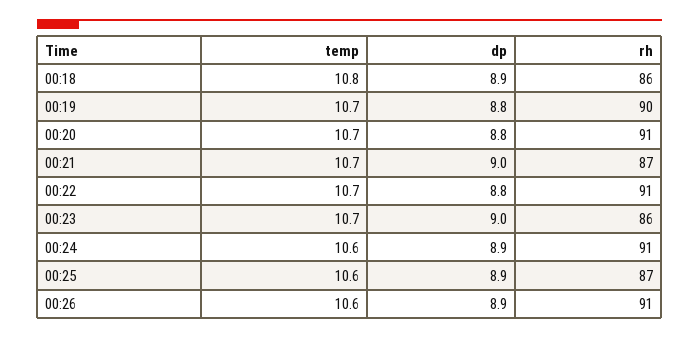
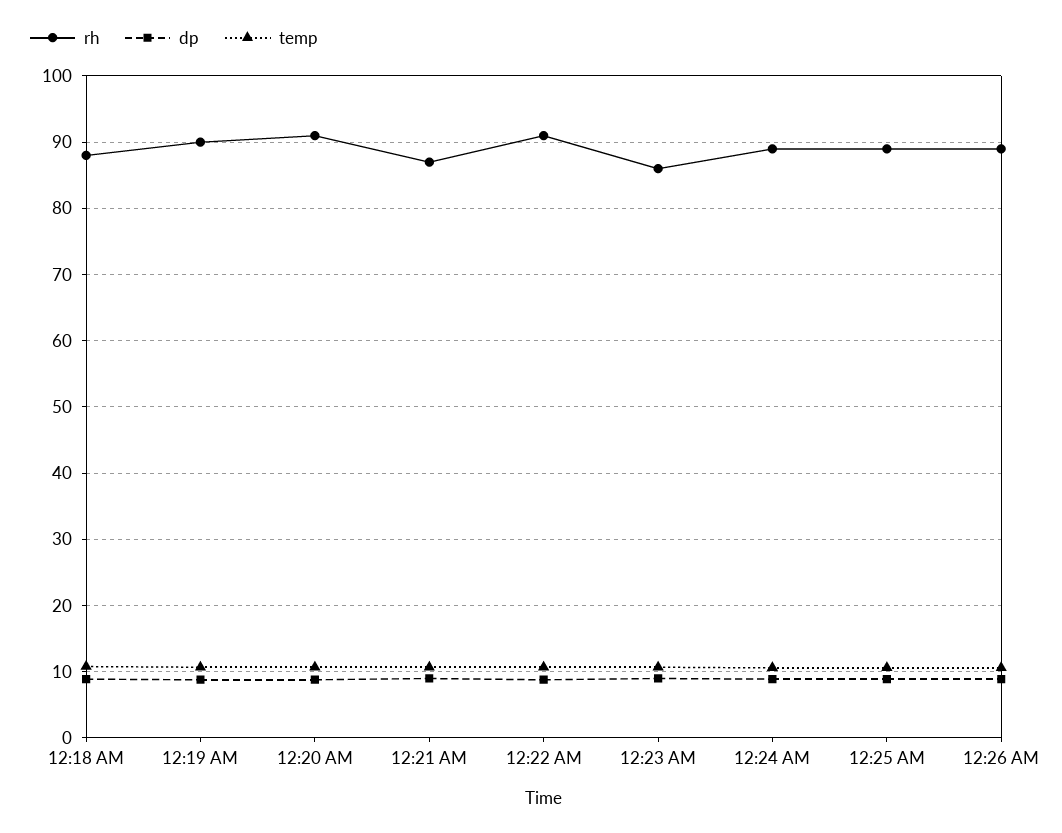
  {
    "temp": {
      "00:18": 10.8,
      "00:19": 10.7,
      "00:20": 10.7,
      "00:21": 10.7,
      "00:22": 10.7,
      "00:23": 10.7,
      "00:24": 10.6,
      "00:25": 10.6,
      "00:26": 10.6
    },
    "dp": {
      "00:18": 8.9,
      "00:19": 8.8,
      "00:20": 8.8,
      "00:21": 9,
      "00:22": 8.8,
      "00:23": 9,
      "00:24": 8.9,
      "00:25": 8.9,
      "00:26": 8.9
    },
    "rh": {
-     "00:18": 86,
+     "00:18": 88,
      "00:19": 90,
      "00:20": 91,
      "00:21": 87,
      "00:22": 91,
      "00:23": 86,
-     "00:24": 91,
+     "00:24": 89,
-     "00:25": 87,
+     "00:25": 89,
-     "00:26": 91
+     "00:26": 89
    }
  }

